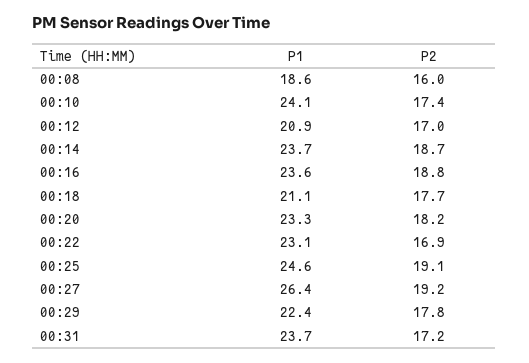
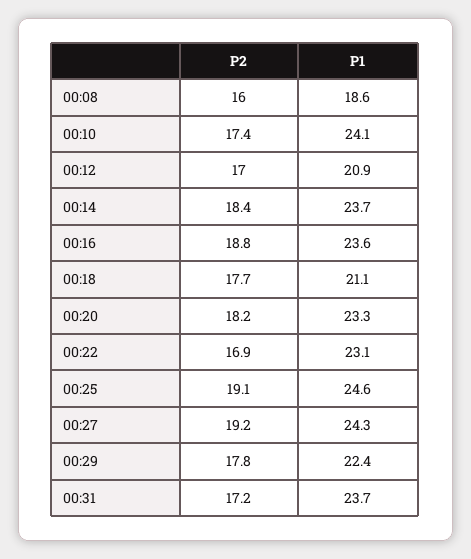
  {
    "P1": {
      "00:08": 18.6,
      "00:10": 24.1,
      "00:12": 20.9,
      "00:14": 23.7,
      "00:16": 23.6,
      "00:18": 21.1,
      "00:20": 23.3,
      "00:22": 23.1,
      "00:25": 24.6,
-     "00:27": 26.4,
+     "00:27": 24.3,
      "00:29": 22.4,
      "00:31": 23.7
    },
    "P2": {
      "00:08": 16,
      "00:10": 17.4,
      "00:12": 17,
-     "00:14": 18.7,
+     "00:14": 18.4,
      "00:16": 18.8,
      "00:18": 17.7,
      "00:20": 18.2,
      "00:22": 16.9,
      "00:25": 19.1,
      "00:27": 19.2,
      "00:29": 17.8,
      "00:31": 17.2
    }
  }

